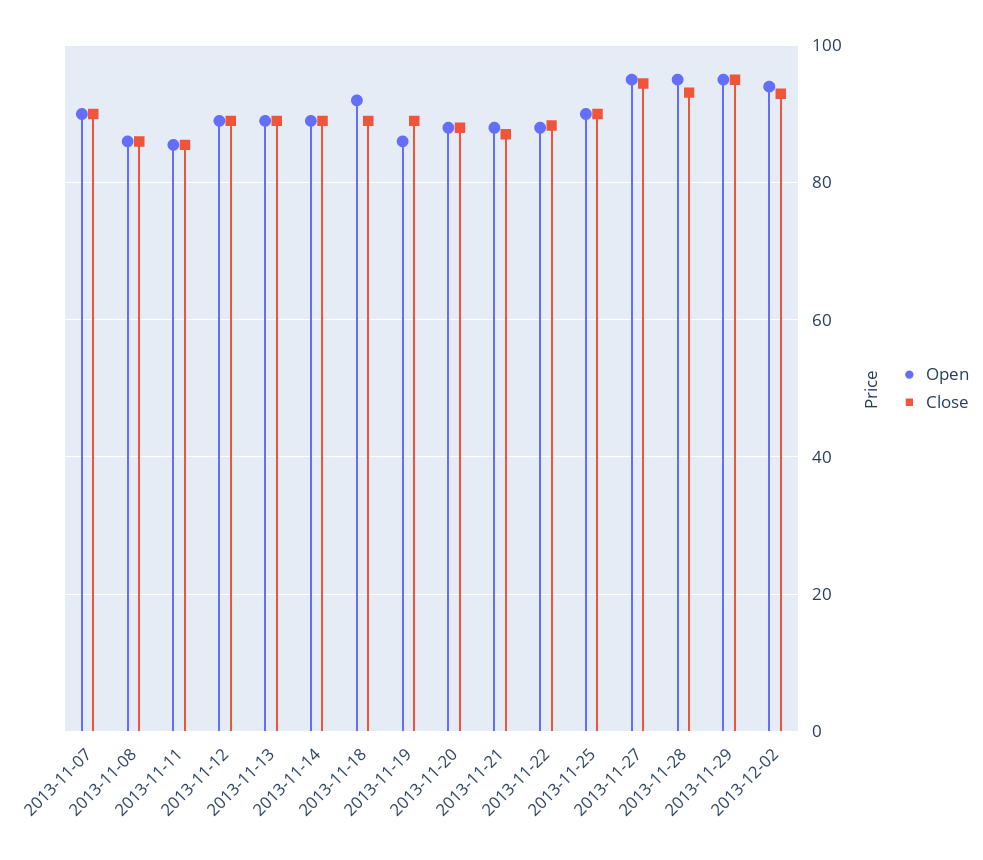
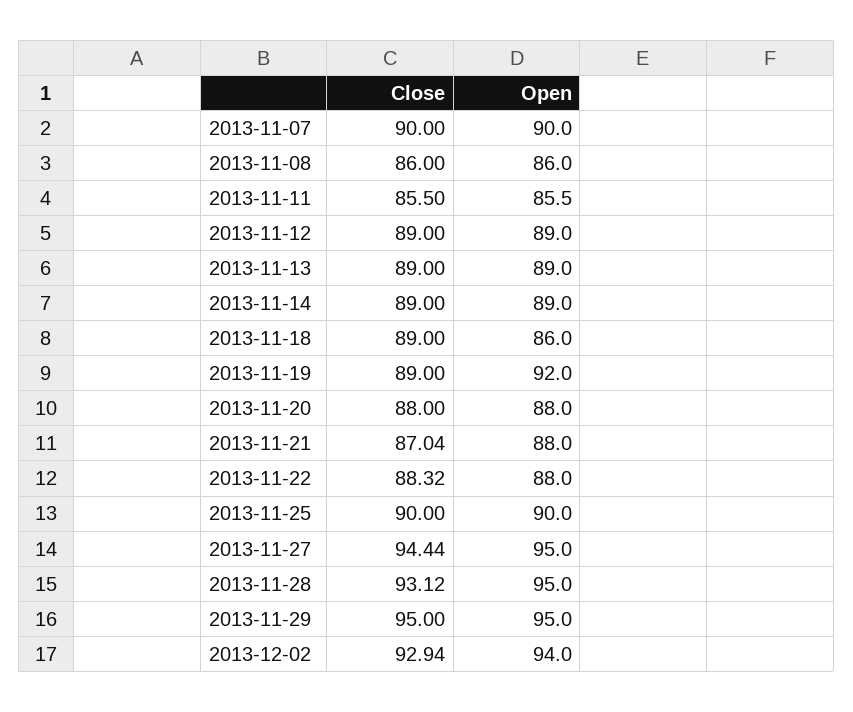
  {
    "Open": {
      "2013-11-07": 90,
      "2013-11-08": 86,
      "2013-11-11": 85.5,
      "2013-11-12": 89,
      "2013-11-13": 89,
      "2013-11-14": 89,
-     "2013-11-18": 92,
+     "2013-11-18": 86,
-     "2013-11-19": 86,
+     "2013-11-19": 92,
      "2013-11-20": 88,
      "2013-11-21": 88,
      "2013-11-22": 88,
      "2013-11-25": 90,
      "2013-11-27": 95,
      "2013-11-28": 95,
      "2013-11-29": 95,
      "2013-12-02": 94
    },
    "Close": {
      "2013-11-07": 90,
      "2013-11-08": 86,
      "2013-11-11": 85.5,
      "2013-11-12": 89,
      "2013-11-13": 89,
      "2013-11-14": 89,
      "2013-11-18": 89,
      "2013-11-19": 89,
      "2013-11-20": 88,
      "2013-11-21": 87.04,
      "2013-11-22": 88.32,
      "2013-11-25": 90,
      "2013-11-27": 94.44,
      "2013-11-28": 93.12,
      "2013-11-29": 95,
      "2013-12-02": 92.94
    }
  }

